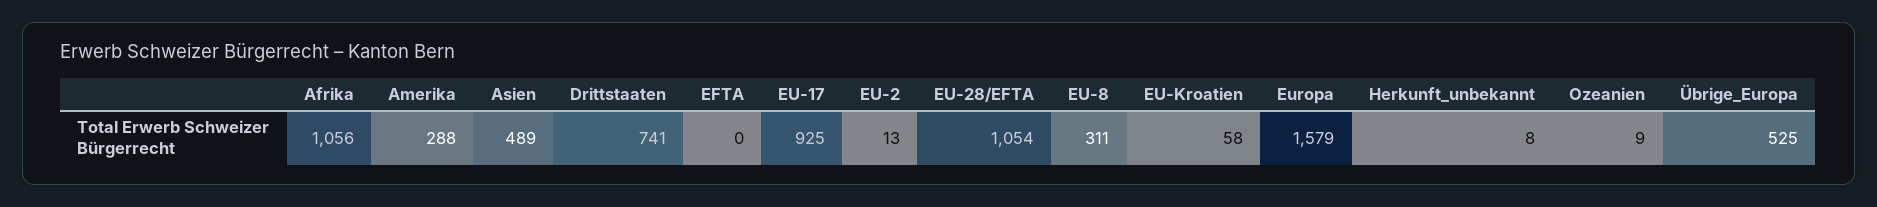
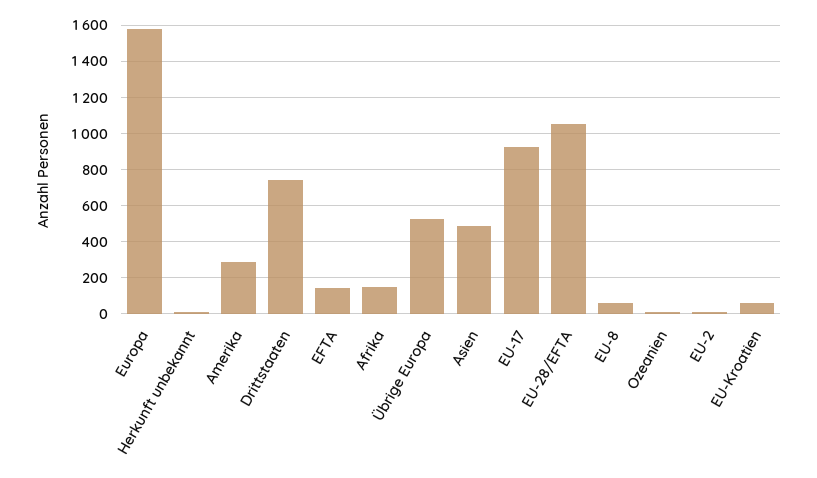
  {
-   "Afrika": 1056,
+   "Afrika": 150,
    "Amerika": 288,
    "Asien": 489,
    "Drittstaaten": 741,
-   "EFTA": 0,
+   "EFTA": 150,
    "EU-17": 925,
    "EU-2": 13,
    "EU-28/EFTA": 1054,
-   "EU-8": 311,
+   "EU-8": 50,
    "EU-Kroatien": 58,
    "Europa": 1579,
    "Herkunft_unbekannt": 8,
    "Ozeanien": 9,
    "Übrige_Europa": 525
  }

